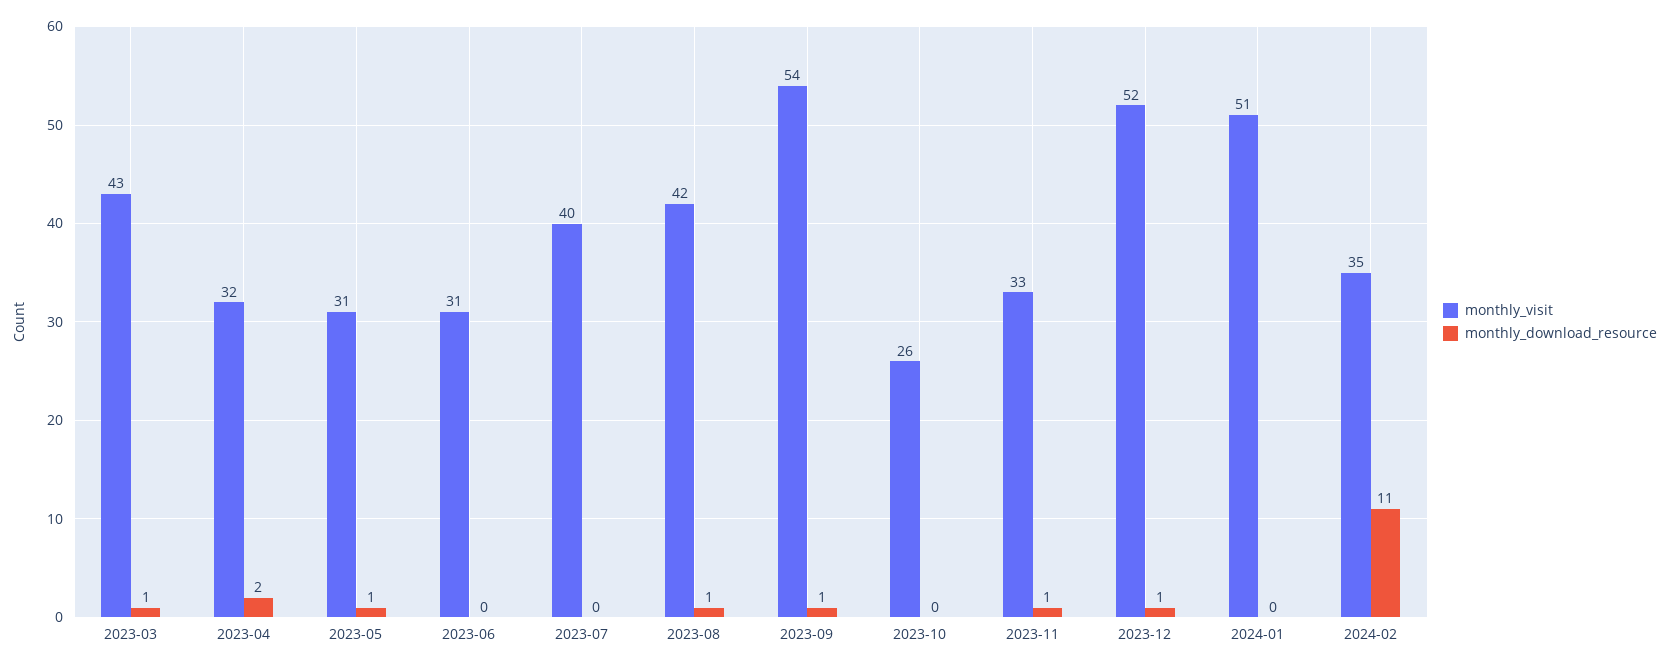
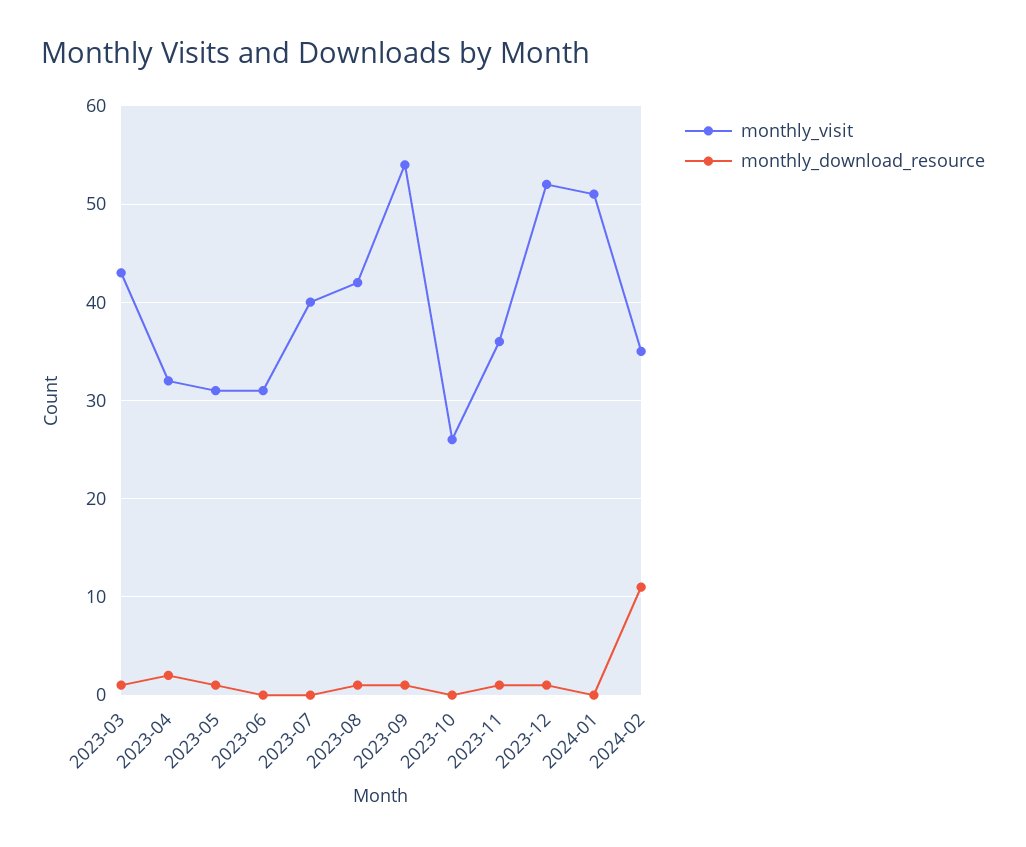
  {
    "monthly_visit": {
      "2023-03": 43,
      "2023-04": 32,
      "2023-05": 31,
      "2023-06": 31,
      "2023-07": 40,
      "2023-08": 42,
      "2023-09": 54,
      "2023-10": 26,
-     "2023-11": 33,
+     "2023-11": 36,
      "2023-12": 52,
      "2024-01": 51,
      "2024-02": 35
    },
    "monthly_download_resource": {
      "2023-03": 1,
      "2023-04": 2,
      "2023-05": 1,
      "2023-06": 0,
      "2023-07": 0,
      "2023-08": 1,
      "2023-09": 1,
      "2023-10": 0,
      "2023-11": 1,
      "2023-12": 1,
      "2024-01": 0,
      "2024-02": 11
    }
  }

